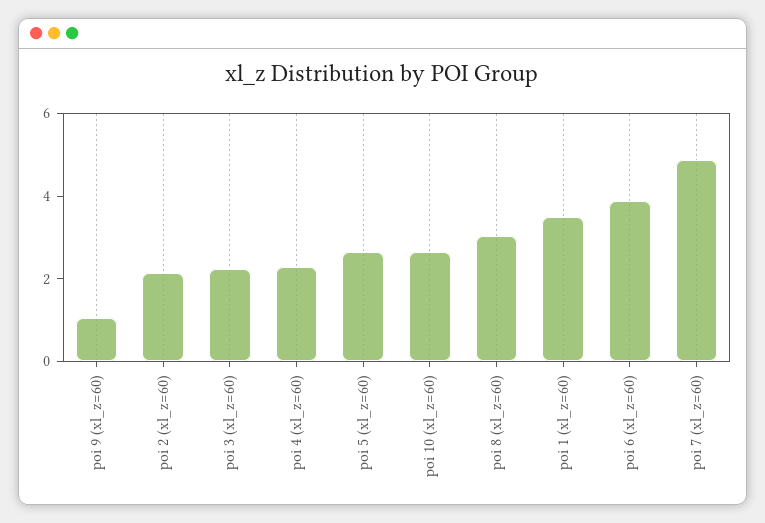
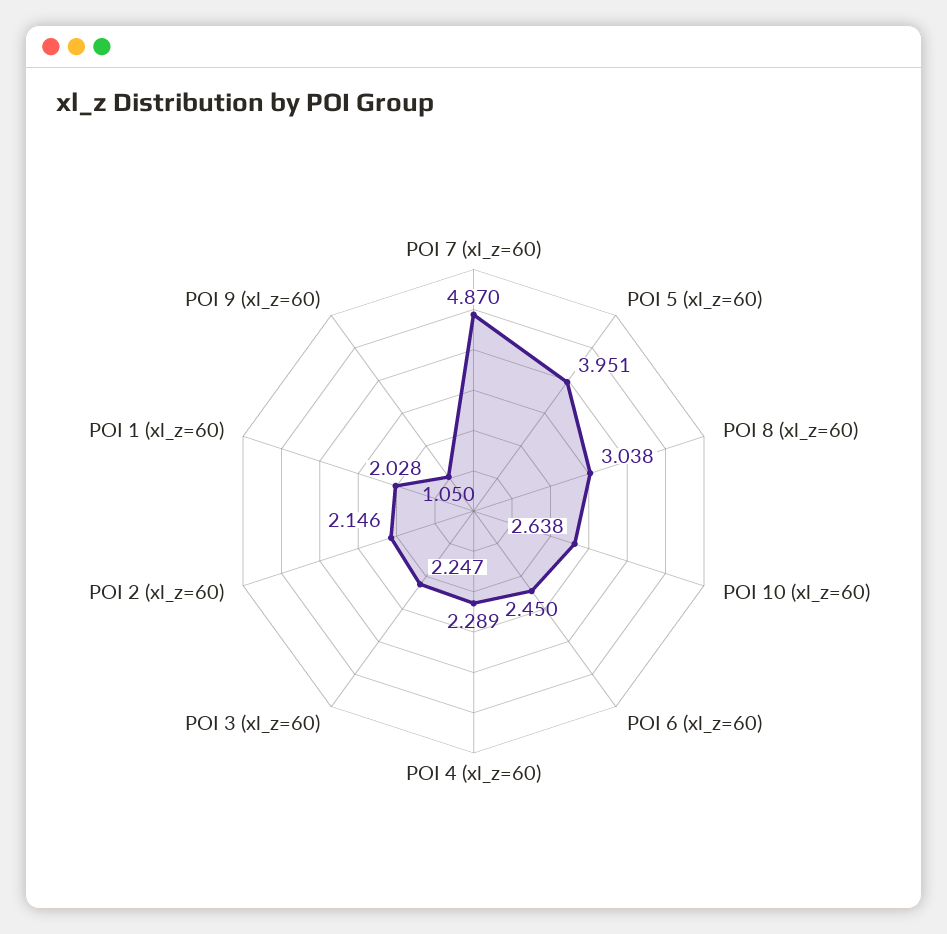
  {
    "poi 9 (xl_z=60)": 1.05,
    "poi 2 (xl_z=60)": 2.146,
    "poi 3 (xl_z=60)": 2.247,
    "poi 4 (xl_z=60)": 2.289,
-   "poi 5 (xl_z=60)": 2.5,
+   "poi 5 (xl_z=60)": 3.951,
    "poi 10 (xl_z=60)": 2.638,
    "poi 8 (xl_z=60)": 3.038,
-   "poi 1 (xl_z=60)": 3.5,
+   "poi 1 (xl_z=60)": 2.028,
-   "poi 6 (xl_z=60)": 4,
+   "poi 6 (xl_z=60)": 2.45,
    "poi 7 (xl_z=60)": 4.87
  }

